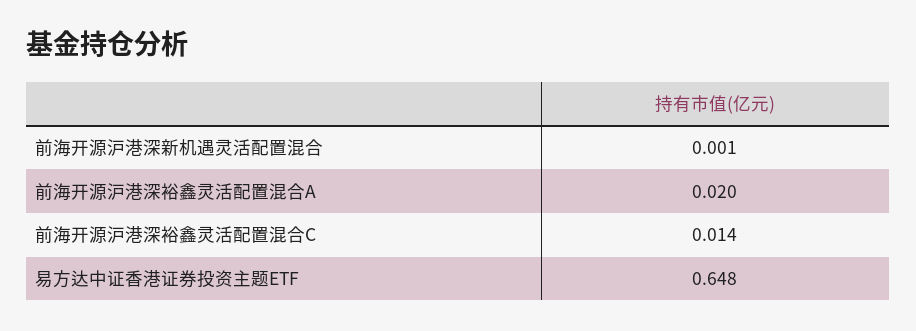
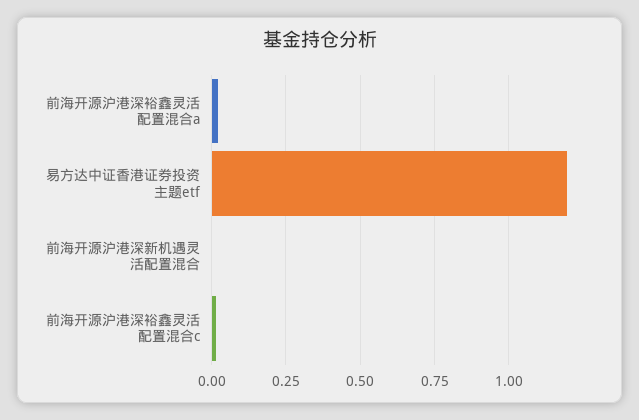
  {
    "前海开源沪港深新机遇灵活配置混合": 0.001,
    "前海开源沪港深裕鑫灵活配置混合A": 0.02,
    "前海开源沪港深裕鑫灵活配置混合C": 0.014,
-   "易方达中证香港证券投资主题ETF": 0.648
+   "易方达中证香港证券投资主题ETF": 1.2
  }

